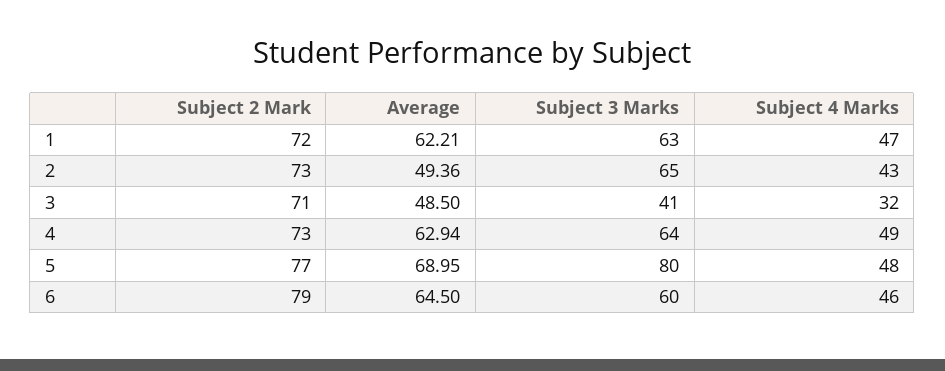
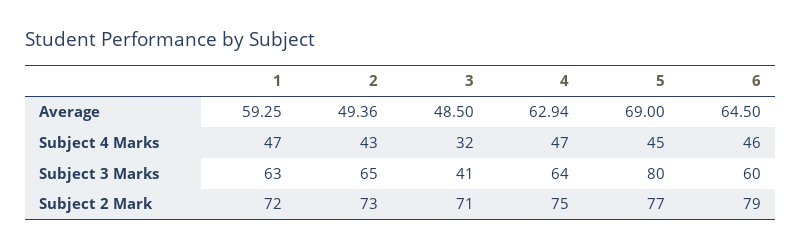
  {
    "Subject 2 Mark": {
      "1": 72,
      "2": 73,
      "3": 71,
-     "4": 73,
+     "4": 75,
      "5": 77,
      "6": 79
    },
    "Average": {
-     "1": 62.21,
+     "1": 59.25,
      "2": 49.36,
      "3": 48.5,
      "4": 62.94,
-     "5": 68.95,
+     "5": 69,
      "6": 64.5
    },
    "Subject 3 Marks": {
      "1": 63,
      "2": 65,
      "3": 41,
      "4": 64,
      "5": 80,
      "6": 60
    },
    "Subject 4 Marks": {
      "1": 47,
      "2": 43,
      "3": 32,
-     "4": 49,
+     "4": 47,
-     "5": 48,
+     "5": 45,
      "6": 46
    }
  }

